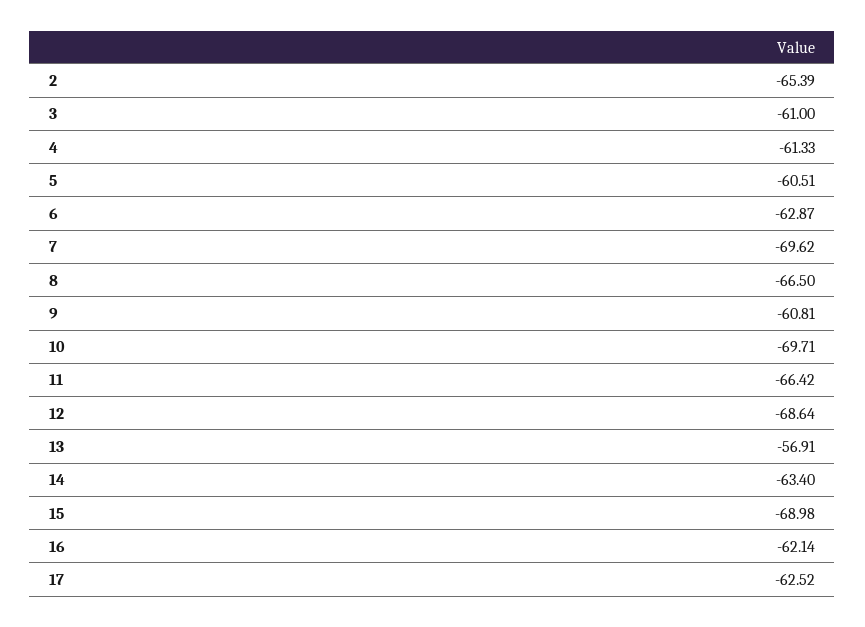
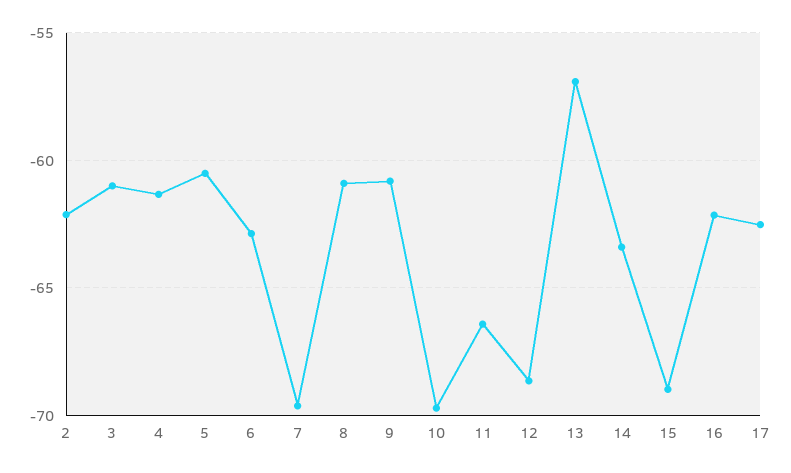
  {
-   "2": -65.39,
+   "2": -62,
    "3": -61,
    "4": -61.33,
    "5": -60.51,
    "6": -62.87,
    "7": -69.62,
-   "8": -66.5,
+   "8": -61,
    "9": -60.81,
    "10": -69.71,
    "11": -66.42,
    "12": -68.64,
    "13": -56.91,
    "14": -63.4,
    "15": -68.98,
    "16": -62.14,
    "17": -62.52
  }

